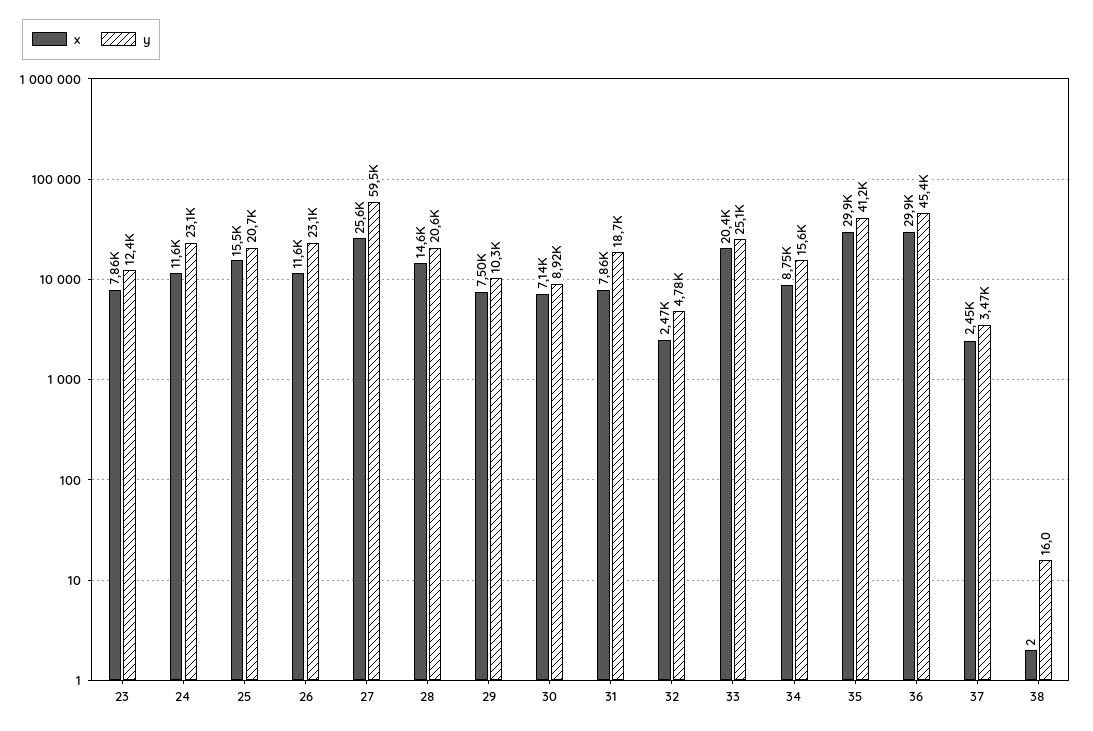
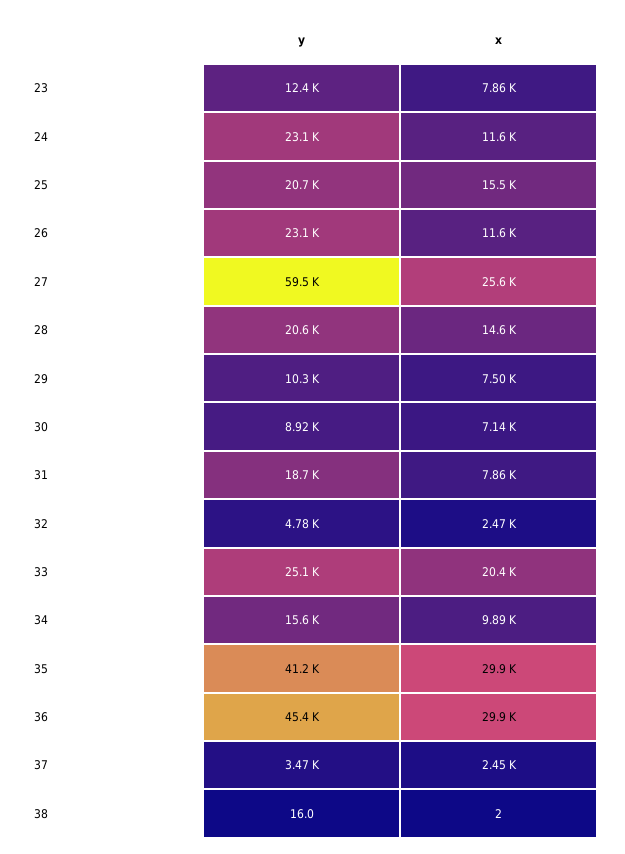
  {
    "x": {
      "23": 7860,
      "24": 11600,
      "25": 15500,
      "26": 11600,
      "27": 25600,
      "28": 14600,
      "29": 7500,
      "30": 7140,
      "31": 7860,
      "32": 2470,
      "33": 20400,
-     "34": 8750,
+     "34": 9890,
      "35": 29900,
      "36": 29900,
      "37": 2450,
      "38": 2
    },
    "y": {
      "23": 12400,
      "24": 23100,
      "25": 20700,
      "26": 23100,
      "27": 59500,
      "28": 20600,
      "29": 10300,
      "30": 8920,
      "31": 18700,
      "32": 4780,
      "33": 25100,
      "34": 15600,
      "35": 41200,
      "36": 45400,
      "37": 3470,
      "38": 16
    }
  }

